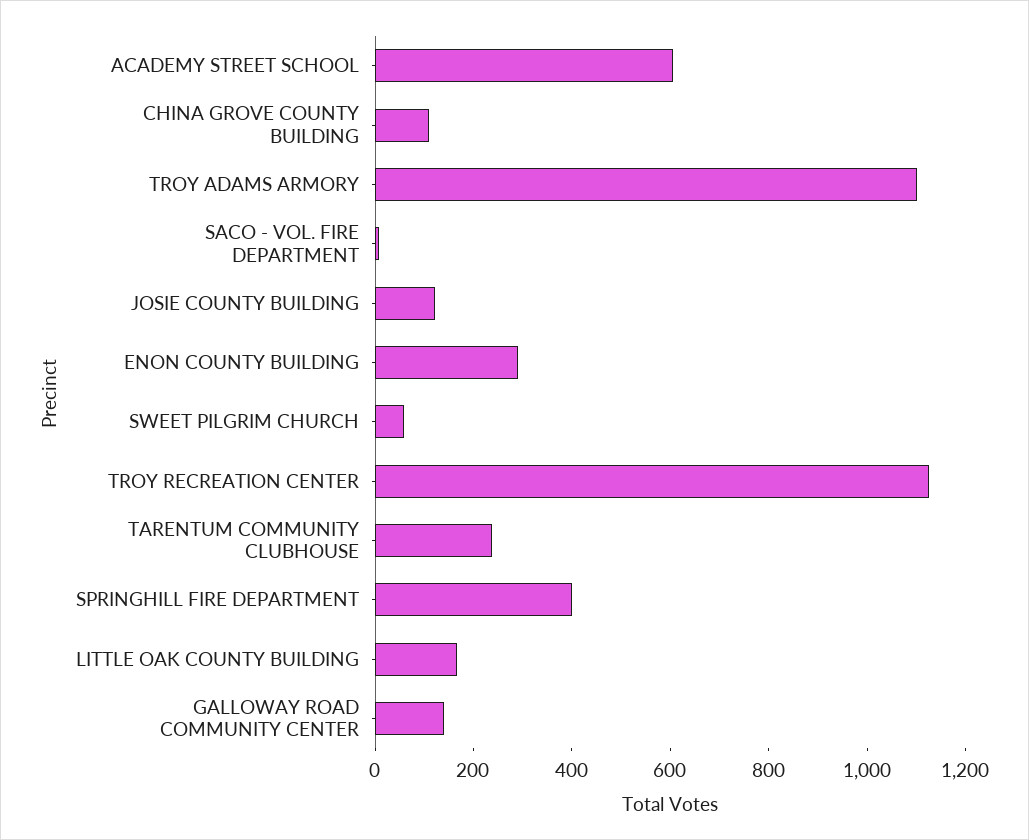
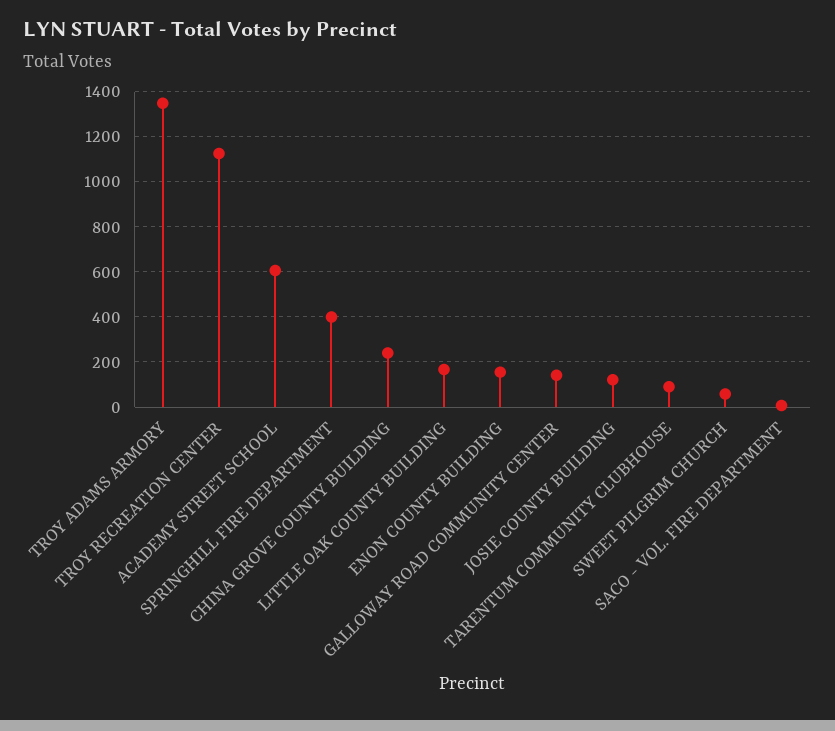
  {
    "ACADEMY STREET SCHOOL": 600,
-   "CHINA GROVE COUNTY BUILDING": 100,
+   "CHINA GROVE COUNTY BUILDING": 250,
-   "TROY ADAMS ARMORY": 1100,
+   "TROY ADAMS ARMORY": 1350,
    "SACO - VOL. FIRE DEPARTMENT": 0,
    "JOSIE COUNTY BUILDING": 100,
-   "ENON COUNTY BUILDING": 300,
+   "ENON COUNTY BUILDING": 150,
    "SWEET PILGRIM CHURCH": 50,
    "TROY RECREATION CENTER": 1150,
-   "TARENTUM COMMUNITY CLUBHOUSE": 250,
+   "TARENTUM COMMUNITY CLUBHOUSE": 100,
    "SPRINGHILL FIRE DEPARTMENT": 400,
    "LITTLE OAK COUNTY BUILDING": 150,
    "GALLOWAY ROAD COMMUNITY CENTER": 150
  }

